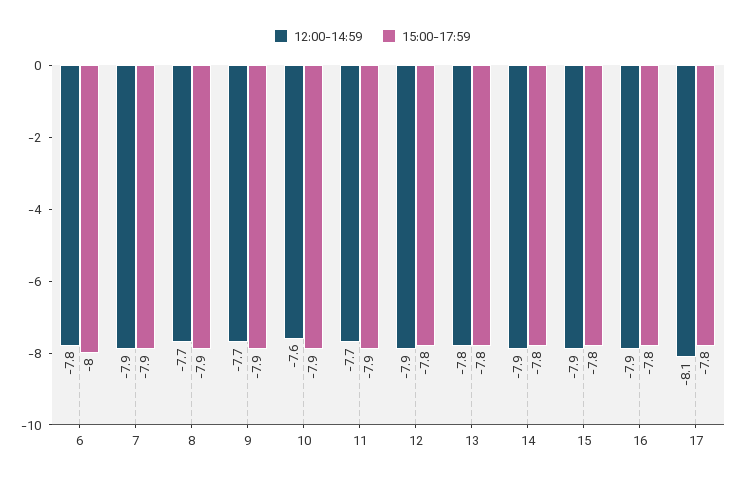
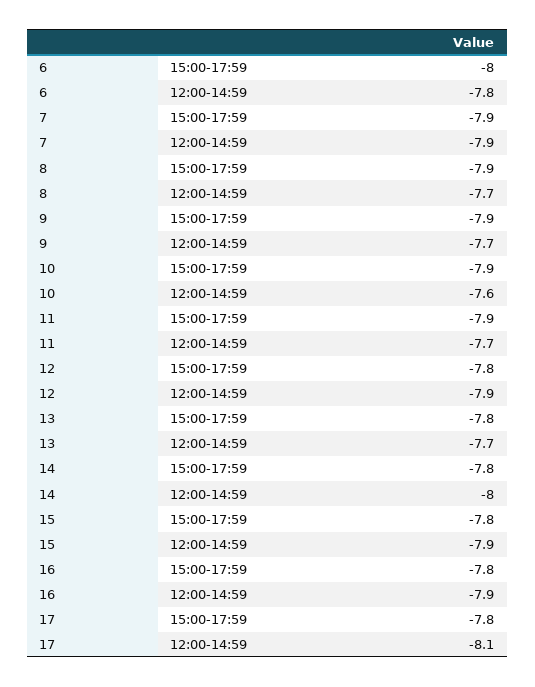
  {
    "12:00-14:59": {
      "6": -7.8,
      "7": -7.9,
      "8": -7.7,
      "9": -7.7,
      "10": -7.6,
      "11": -7.7,
      "12": -7.9,
-     "13": -7.8,
+     "13": -7.7,
-     "14": -7.9,
+     "14": -8,
      "15": -7.9,
      "16": -7.9,
      "17": -8.1
    },
    "15:00-17:59": {
      "6": -8,
      "7": -7.9,
      "8": -7.9,
      "9": -7.9,
      "10": -7.9,
      "11": -7.9,
      "12": -7.8,
      "13": -7.8,
      "14": -7.8,
      "15": -7.8,
      "16": -7.8,
      "17": -7.8
    }
  }

